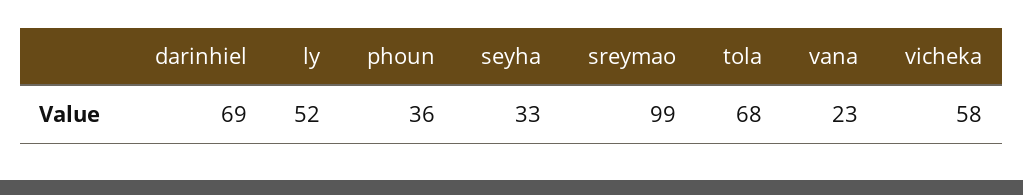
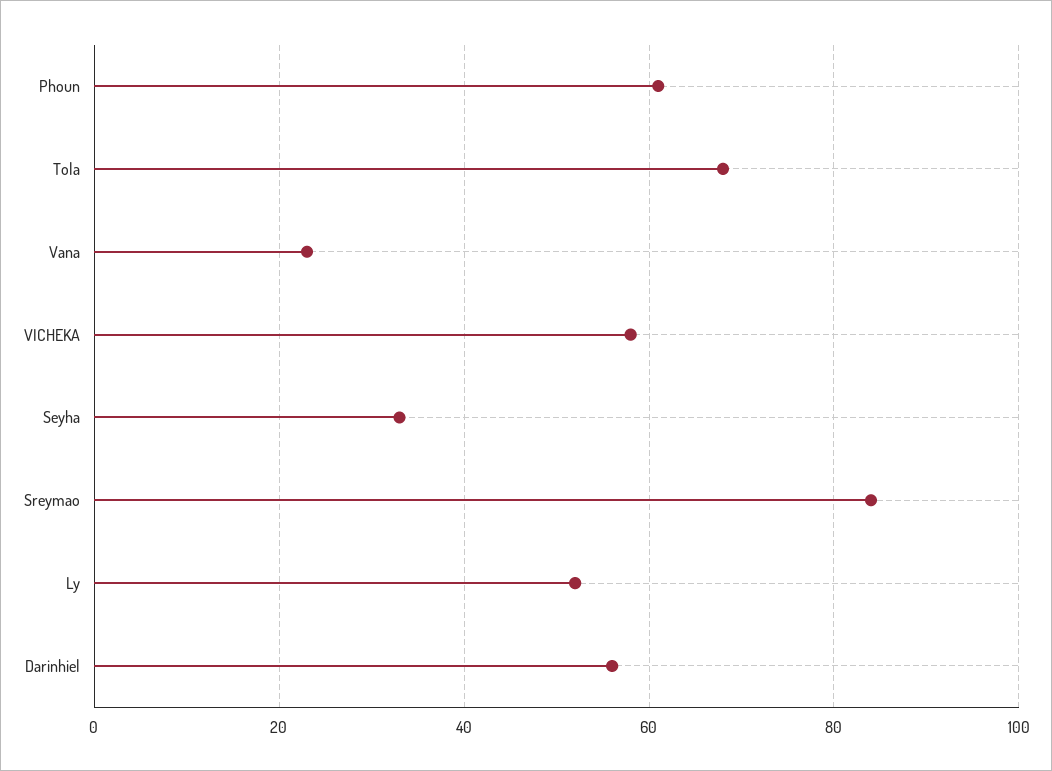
  {
-   "darinhiel": 69,
+   "darinhiel": 55,
    "ly": 52,
-   "phoun": 36,
+   "phoun": 60,
    "seyha": 33,
-   "sreymao": 99,
+   "sreymao": 85,
    "tola": 68,
    "vana": 23,
    "vicheka": 58
  }

